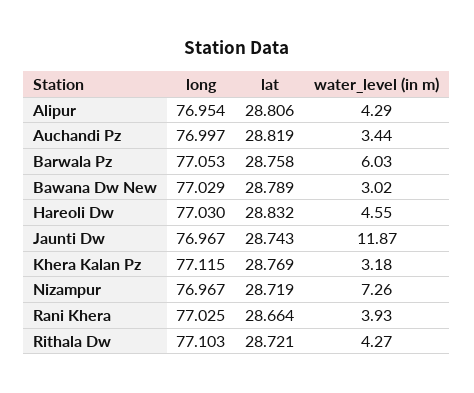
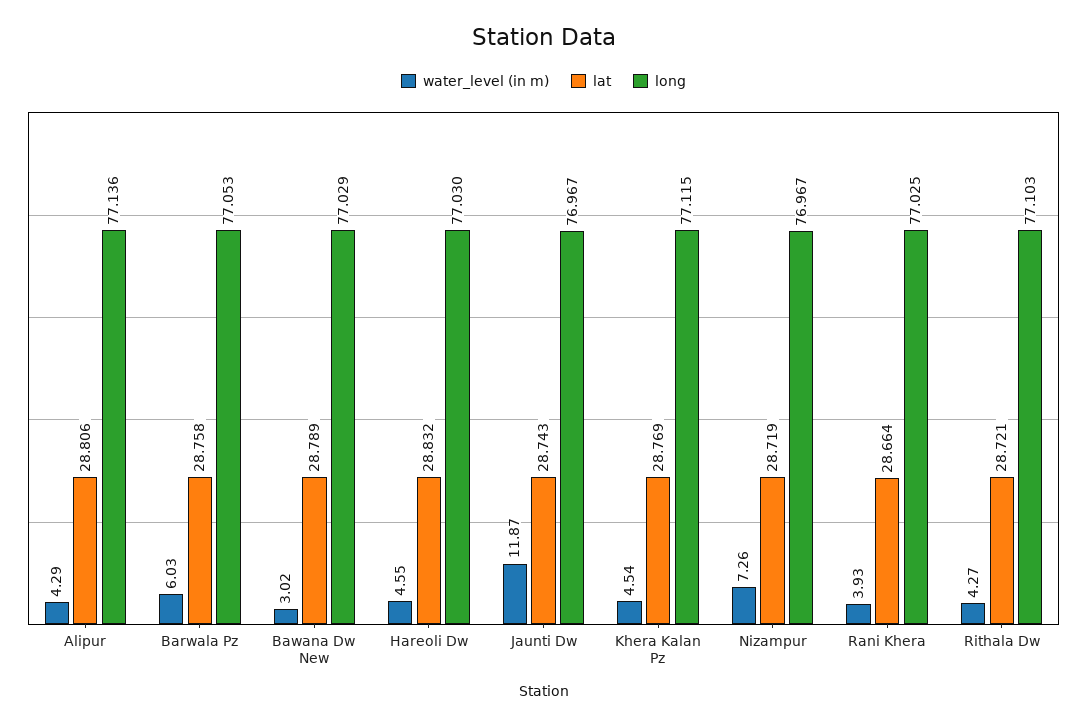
  {
    "long": {
-     "Alipur": 76.954,
+     "Alipur": 77.136,
-     "Auchandi Pz": 76.997,
      "Barwala Pz": 77.053,
      "Bawana Dw New": 77.029,
      "Hareoli Dw": 77.03,
      "Jaunti Dw": 76.967,
      "Khera Kalan Pz": 77.115,
      "Nizampur": 76.967,
      "Rani Khera": 77.025,
      "Rithala Dw": 77.103
    },
    "lat": {
      "Alipur": 28.806,
-     "Auchandi Pz": 28.819,
      "Barwala Pz": 28.758,
      "Bawana Dw New": 28.789,
      "Hareoli Dw": 28.832,
      "Jaunti Dw": 28.743,
      "Khera Kalan Pz": 28.769,
      "Nizampur": 28.719,
      "Rani Khera": 28.664,
      "Rithala Dw": 28.721
    },
    "water_level (in m)": {
      "Alipur": 4.29,
-     "Auchandi Pz": 3.44,
      "Barwala Pz": 6.03,
      "Bawana Dw New": 3.02,
      "Hareoli Dw": 4.55,
      "Jaunti Dw": 11.87,
-     "Khera Kalan Pz": 3.18,
+     "Khera Kalan Pz": 4.54,
      "Nizampur": 7.26,
      "Rani Khera": 3.93,
      "Rithala Dw": 4.27
    }
  }

